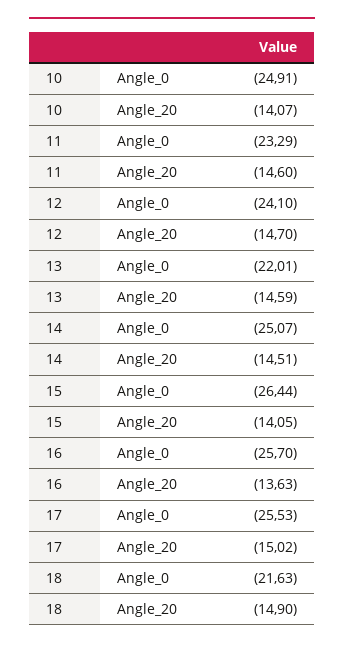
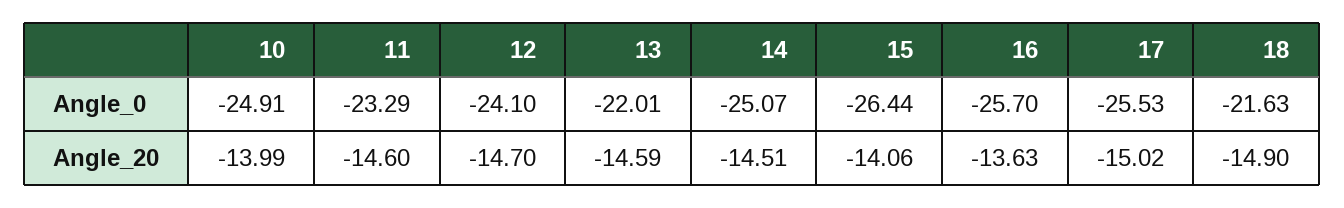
  {
    "10": {
      "Angle_0": -24.91,
-     "Angle_20": -14.07
+     "Angle_20": -13.99
    },
    "11": {
      "Angle_0": -23.29,
      "Angle_20": -14.6
    },
    "12": {
      "Angle_0": -24.1,
      "Angle_20": -14.7
    },
    "13": {
      "Angle_0": -22.01,
      "Angle_20": -14.59
    },
    "14": {
      "Angle_0": -25.07,
      "Angle_20": -14.51
    },
    "15": {
      "Angle_0": -26.44,
-     "Angle_20": -14.05
+     "Angle_20": -14.06
    },
    "16": {
      "Angle_0": -25.7,
      "Angle_20": -13.63
    },
    "17": {
      "Angle_0": -25.53,
      "Angle_20": -15.02
    },
    "18": {
      "Angle_0": -21.63,
      "Angle_20": -14.9
    }
  }

